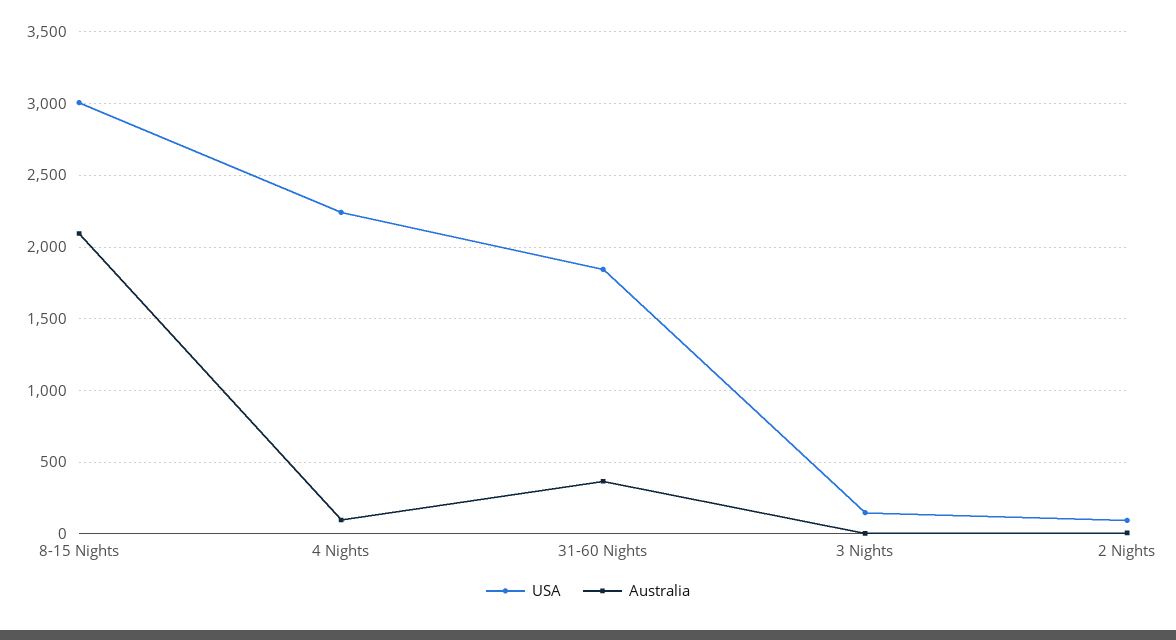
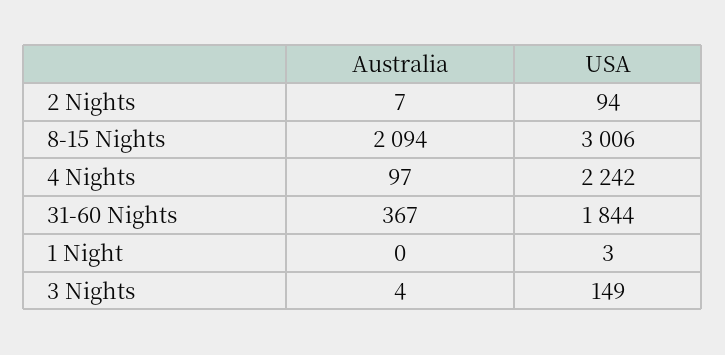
  {
    "USA": {
      "8-15 Nights": 3006,
      "4 Nights": 2242,
      "31-60 Nights": 1844,
      "3 Nights": 149,
-     "2 Nights": 94
+     "2 Nights": 94,
+     "1 Night": 3
    },
    "Australia": {
      "8-15 Nights": 2094,
      "4 Nights": 97,
      "31-60 Nights": 367,
      "3 Nights": 4,
-     "2 Nights": 7
+     "2 Nights": 7,
+     "1 Night": 0
    }
  }

